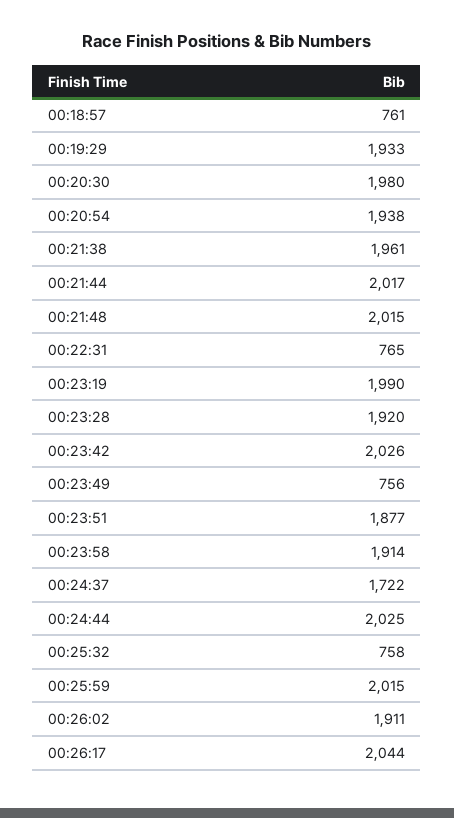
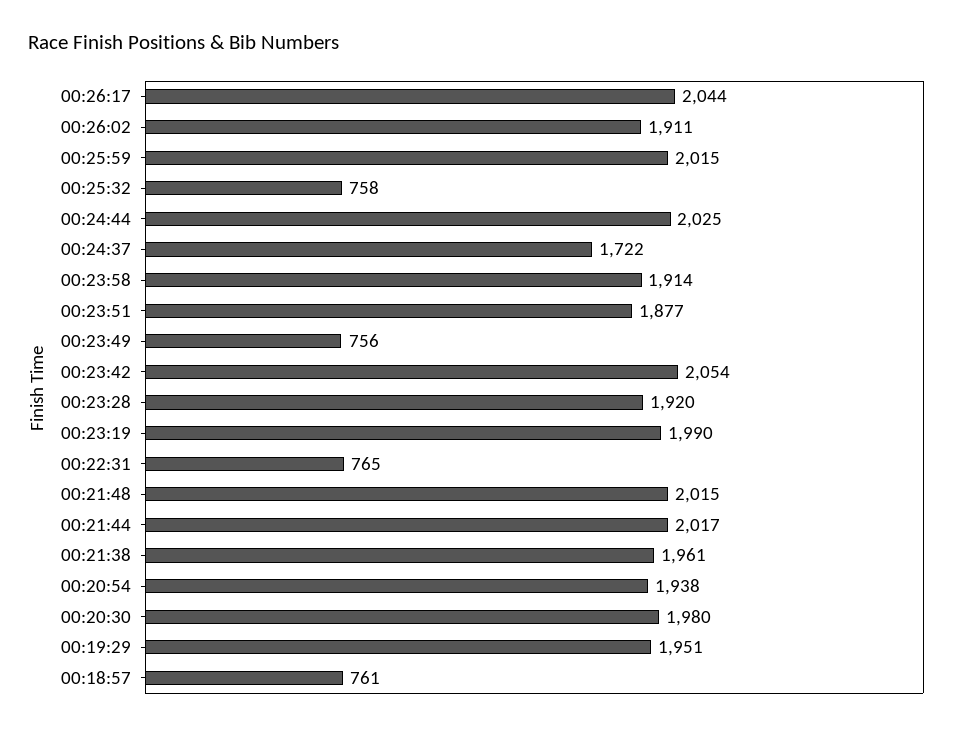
  {
    "00:18:57": 761,
-   "00:19:29": 1933,
+   "00:19:29": 1951,
    "00:20:30": 1980,
    "00:20:54": 1938,
    "00:21:38": 1961,
    "00:21:44": 2017,
    "00:21:48": 2015,
    "00:22:31": 765,
    "00:23:19": 1990,
    "00:23:28": 1920,
-   "00:23:42": 2026,
+   "00:23:42": 2054,
    "00:23:49": 756,
    "00:23:51": 1877,
    "00:23:58": 1914,
    "00:24:37": 1722,
    "00:24:44": 2025,
    "00:25:32": 758,
    "00:25:59": 2015,
    "00:26:02": 1911,
    "00:26:17": 2044
  }

